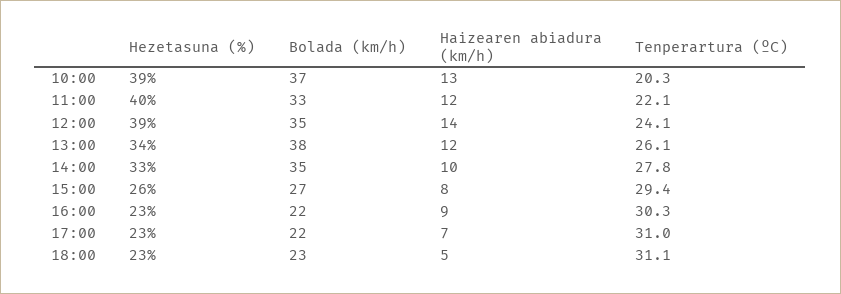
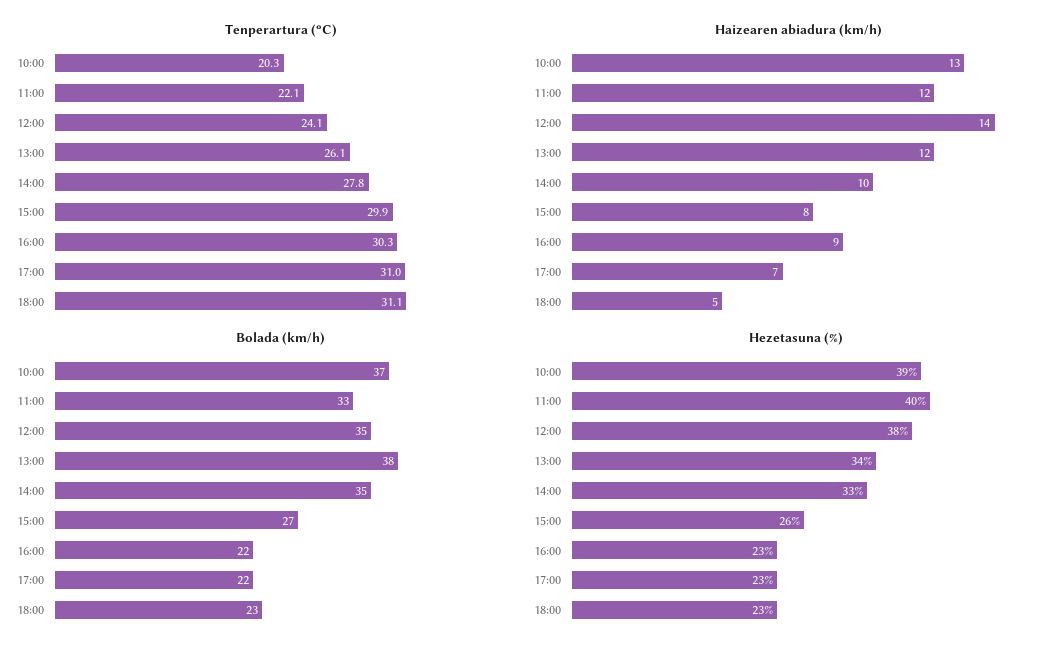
  {
    "Hezetasuna (%)": {
      "10:00": 39,
      "11:00": 40,
-     "12:00": 39,
+     "12:00": 38,
      "13:00": 34,
      "14:00": 33,
      "15:00": 26,
      "16:00": 23,
      "17:00": 23,
      "18:00": 23
    },
    "Bolada (km/h)": {
      "10:00": 37,
      "11:00": 33,
      "12:00": 35,
      "13:00": 38,
      "14:00": 35,
      "15:00": 27,
      "16:00": 22,
      "17:00": 22,
      "18:00": 23
    },
    "Haizearen abiadura (km/h)": {
      "10:00": 13,
      "11:00": 12,
      "12:00": 14,
      "13:00": 12,
      "14:00": 10,
      "15:00": 8,
      "16:00": 9,
      "17:00": 7,
      "18:00": 5
    },
    "Tenperartura (ºC)": {
      "10:00": 20.3,
      "11:00": 22.1,
      "12:00": 24.1,
      "13:00": 26.1,
      "14:00": 27.8,
-     "15:00": 29.4,
+     "15:00": 29.9,
      "16:00": 30.3,
      "17:00": 31,
      "18:00": 31.1
    }
  }

